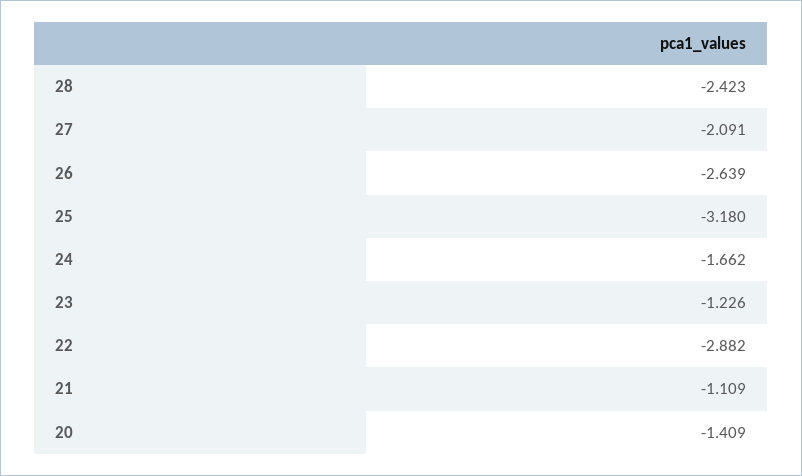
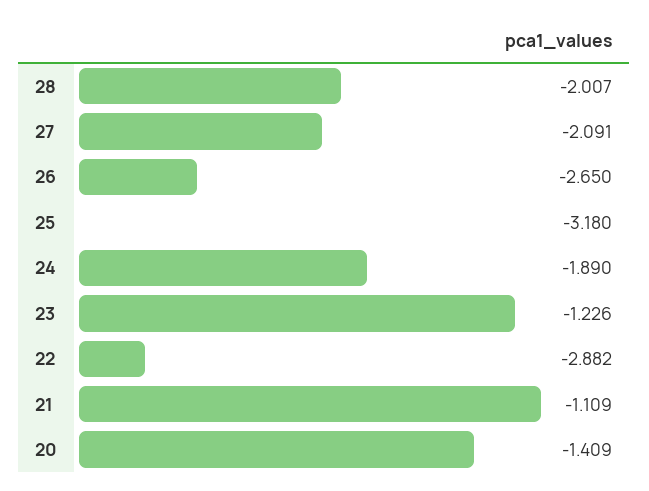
  {
-   "28": -2.423,
+   "28": -2.007,
    "27": -2.091,
-   "26": -2.639,
+   "26": -2.65,
    "25": -3.18,
-   "24": -1.662,
+   "24": -1.89,
    "23": -1.226,
    "22": -2.882,
    "21": -1.109,
    "20": -1.409
  }

